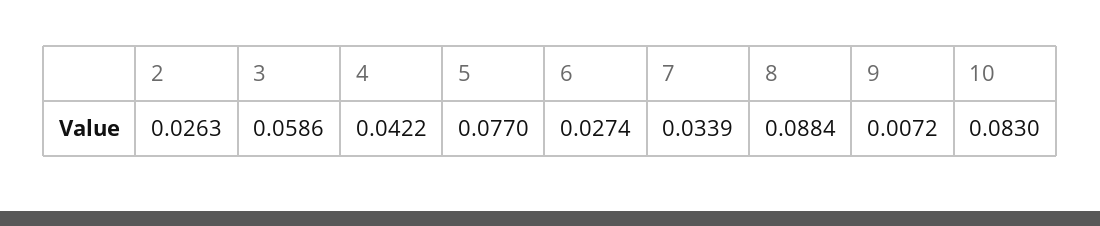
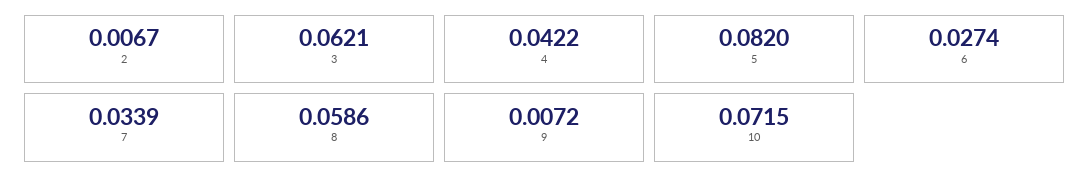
  {
-   "2": 0.0263,
+   "2": 0.0067,
-   "3": 0.0586,
+   "3": 0.0621,
    "4": 0.0422,
-   "5": 0.077,
+   "5": 0.082,
    "6": 0.0274,
    "7": 0.0339,
-   "8": 0.0884,
+   "8": 0.0586,
    "9": 0.0072,
-   "10": 0.083
+   "10": 0.0715
  }

